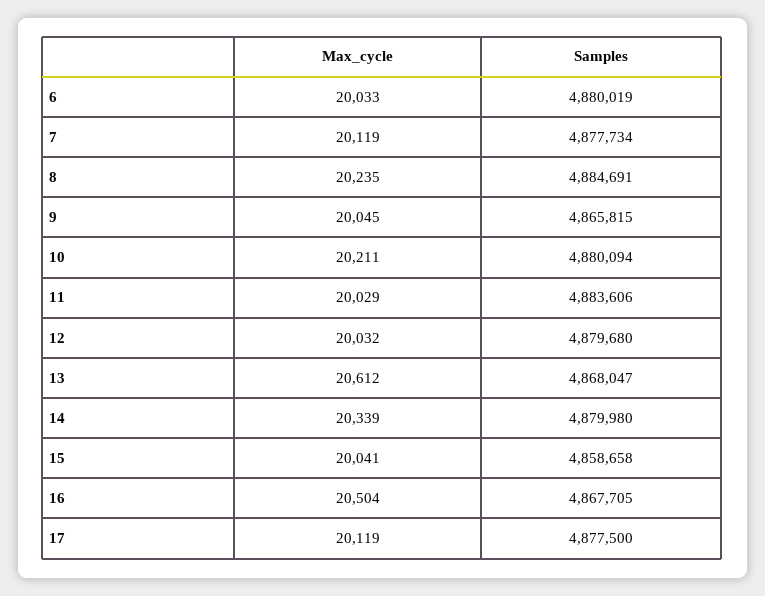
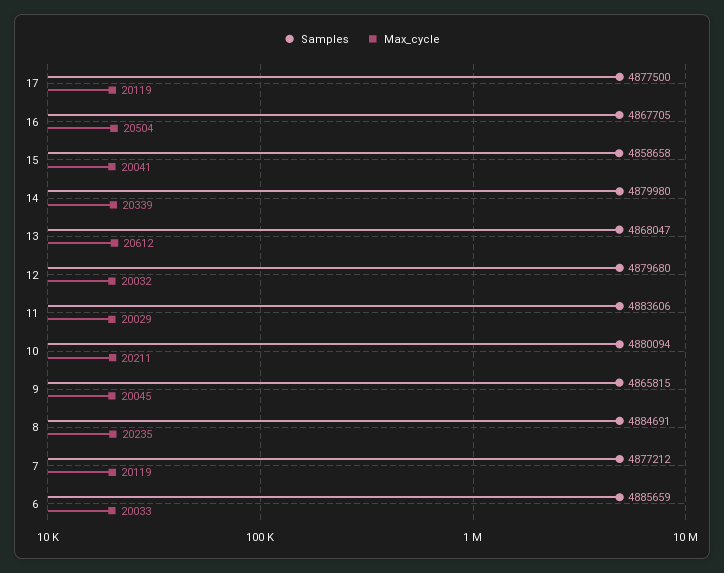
  {
    "Max_cycle": {
      "6": 20033,
      "7": 20119,
      "8": 20235,
      "9": 20045,
      "10": 20211,
      "11": 20029,
      "12": 20032,
      "13": 20612,
      "14": 20339,
      "15": 20041,
      "16": 20504,
      "17": 20119
    },
    "Samples": {
-     "6": 4880019,
+     "6": 4885659,
-     "7": 4877734,
+     "7": 4877212,
      "8": 4884691,
      "9": 4865815,
      "10": 4880094,
      "11": 4883606,
      "12": 4879680,
      "13": 4868047,
      "14": 4879980,
      "15": 4858658,
      "16": 4867705,
      "17": 4877500
    }
  }

